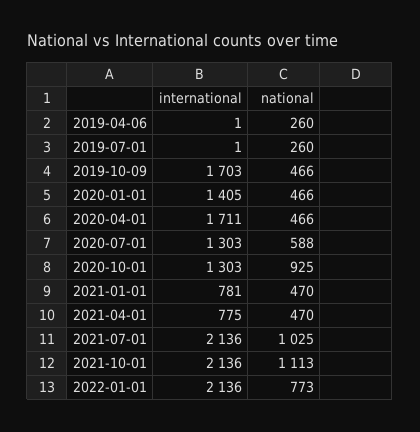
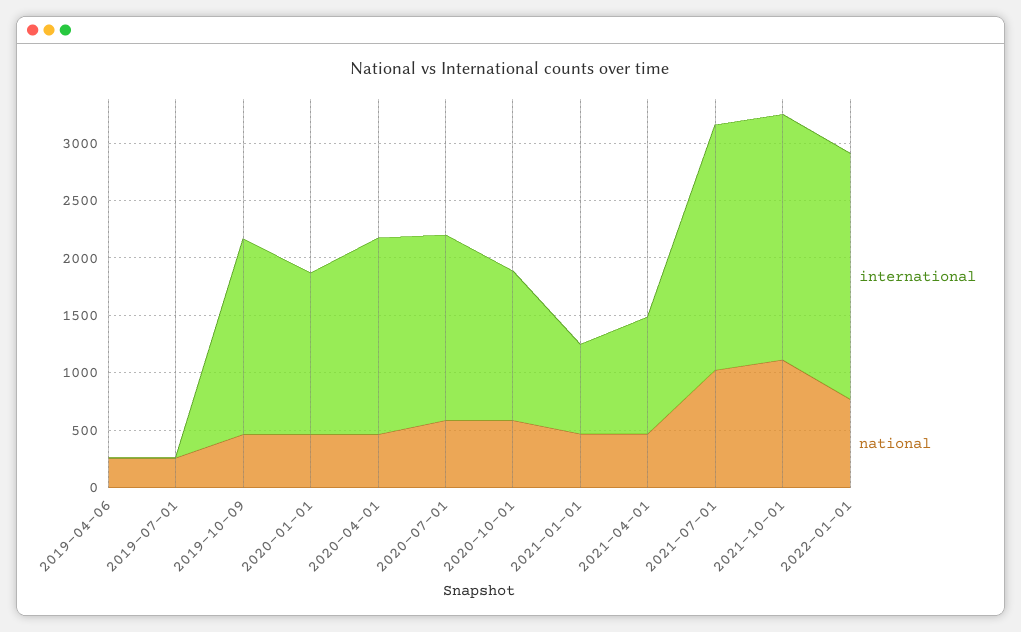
  {
    "international": {
      "2019-04-06": 1,
      "2019-07-01": 1,
      "2019-10-09": 1703,
      "2020-01-01": 1405,
      "2020-04-01": 1711,
-     "2020-07-01": 1303,
+     "2020-07-01": 1600,
      "2020-10-01": 1303,
      "2021-01-01": 781,
-     "2021-04-01": 775,
+     "2021-04-01": 1000,
      "2021-07-01": 2136,
      "2021-10-01": 2136,
      "2022-01-01": 2136
    },
    "national": {
      "2019-04-06": 260,
      "2019-07-01": 260,
      "2019-10-09": 466,
      "2020-01-01": 466,
      "2020-04-01": 466,
      "2020-07-01": 588,
-     "2020-10-01": 925,
+     "2020-10-01": 600,
      "2021-01-01": 470,
      "2021-04-01": 470,
      "2021-07-01": 1025,
      "2021-10-01": 1113,
      "2022-01-01": 773
    }
  }

